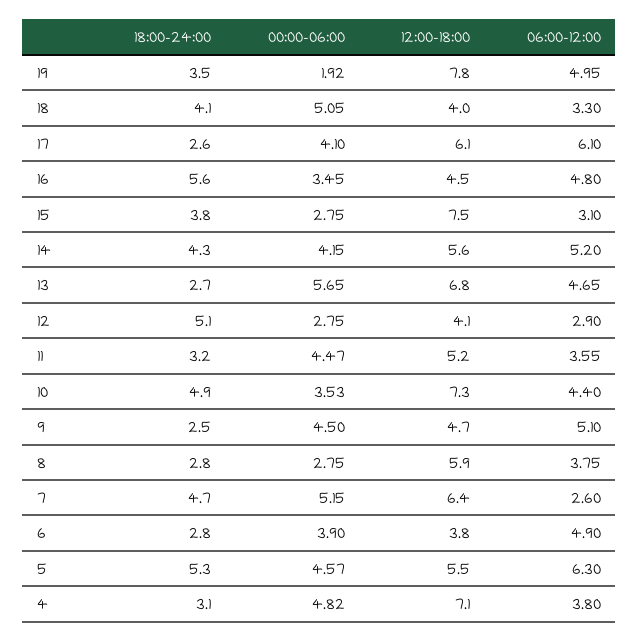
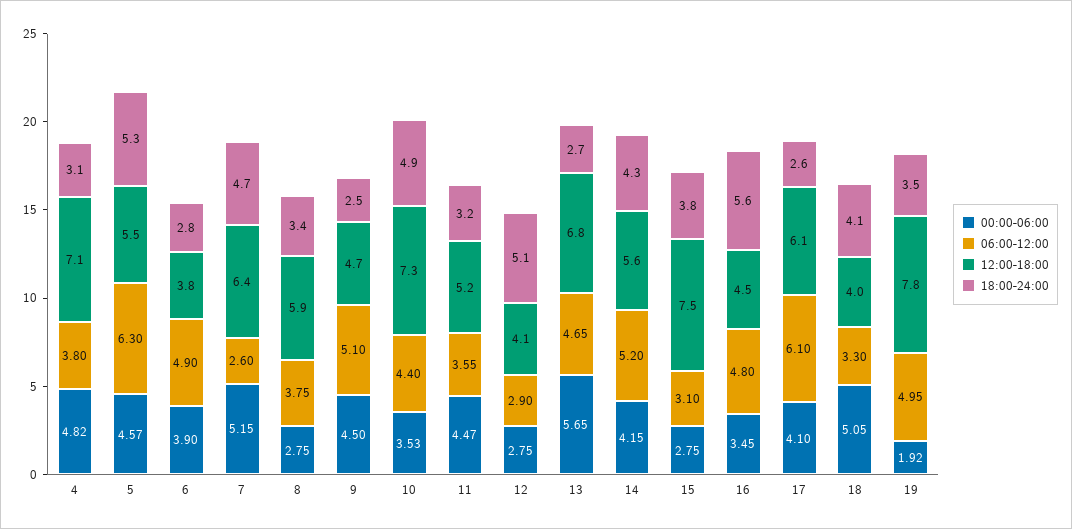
  {
    "18:00-24:00": {
      "19": 3.5,
      "18": 4.1,
      "17": 2.6,
      "16": 5.6,
      "15": 3.8,
      "14": 4.3,
      "13": 2.7,
      "12": 5.1,
      "11": 3.2,
      "10": 4.9,
      "9": 2.5,
-     "8": 2.8,
+     "8": 3.4,
      "7": 4.7,
      "6": 2.8,
      "5": 5.3,
      "4": 3.1
    },
    "00:00-06:00": {
      "19": 1.92,
      "18": 5.05,
      "17": 4.1,
      "16": 3.45,
      "15": 2.75,
      "14": 4.15,
      "13": 5.65,
      "12": 2.75,
      "11": 4.47,
      "10": 3.53,
      "9": 4.5,
      "8": 2.75,
      "7": 5.15,
      "6": 3.9,
      "5": 4.57,
      "4": 4.82
    },
    "12:00-18:00": {
      "19": 7.8,
      "18": 4,
      "17": 6.1,
      "16": 4.5,
      "15": 7.5,
      "14": 5.6,
      "13": 6.8,
      "12": 4.1,
      "11": 5.2,
      "10": 7.3,
      "9": 4.7,
      "8": 5.9,
      "7": 6.4,
      "6": 3.8,
      "5": 5.5,
      "4": 7.1
    },
    "06:00-12:00": {
      "19": 4.95,
      "18": 3.3,
      "17": 6.1,
      "16": 4.8,
      "15": 3.1,
      "14": 5.2,
      "13": 4.65,
      "12": 2.9,
      "11": 3.55,
      "10": 4.4,
      "9": 5.1,
      "8": 3.75,
      "7": 2.6,
      "6": 4.9,
      "5": 6.3,
      "4": 3.8
    }
  }

